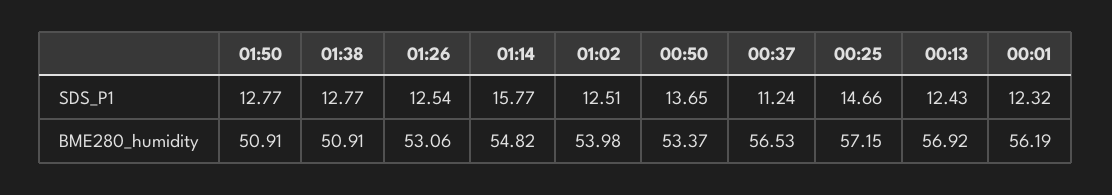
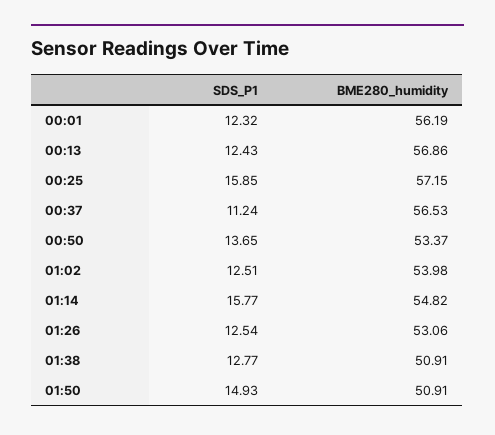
  {
    "01:50": {
-     "SDS_P1": 12.77,
+     "SDS_P1": 14.93,
      "BME280_humidity": 50.91
    },
    "01:38": {
      "SDS_P1": 12.77,
      "BME280_humidity": 50.91
    },
    "01:26": {
      "SDS_P1": 12.54,
      "BME280_humidity": 53.06
    },
    "01:14": {
      "SDS_P1": 15.77,
      "BME280_humidity": 54.82
    },
    "01:02": {
      "SDS_P1": 12.51,
      "BME280_humidity": 53.98
    },
    "00:50": {
      "SDS_P1": 13.65,
      "BME280_humidity": 53.37
    },
    "00:37": {
      "SDS_P1": 11.24,
      "BME280_humidity": 56.53
    },
    "00:25": {
-     "SDS_P1": 14.66,
+     "SDS_P1": 15.85,
      "BME280_humidity": 57.15
    },
    "00:13": {
      "SDS_P1": 12.43,
-     "BME280_humidity": 56.92
+     "BME280_humidity": 56.86
    },
    "00:01": {
      "SDS_P1": 12.32,
      "BME280_humidity": 56.19
    }
  }

